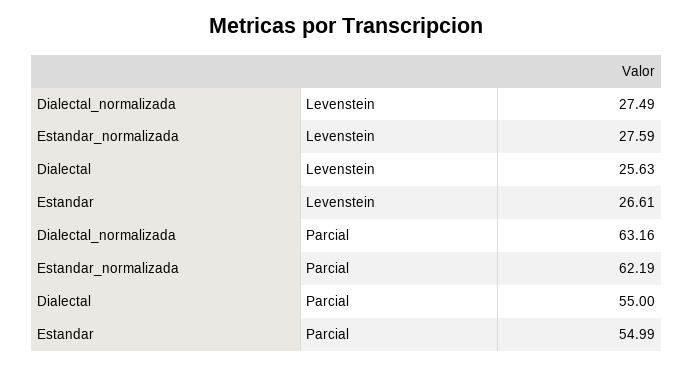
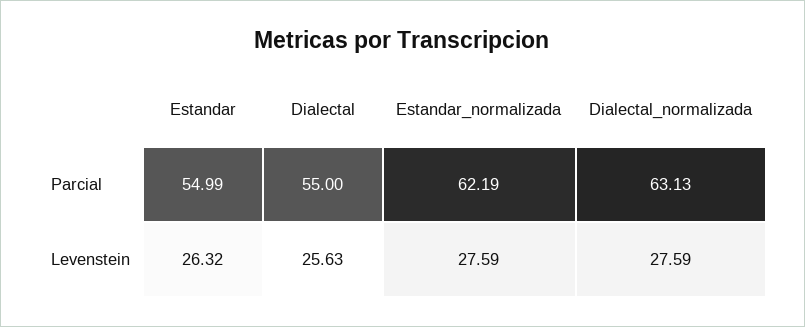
  {
    "Dialectal_normalizada": {
-     "Levenstein": 27.49,
+     "Levenstein": 27.59,
-     "Parcial": 63.16
+     "Parcial": 63.13
    },
    "Estandar_normalizada": {
      "Levenstein": 27.59,
      "Parcial": 62.19
    },
    "Dialectal": {
      "Levenstein": 25.63,
      "Parcial": 55
    },
    "Estandar": {
-     "Levenstein": 26.61,
+     "Levenstein": 26.32,
      "Parcial": 54.99
    }
  }

